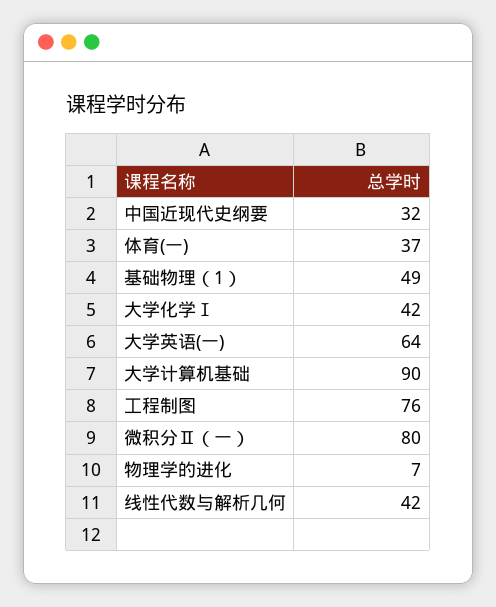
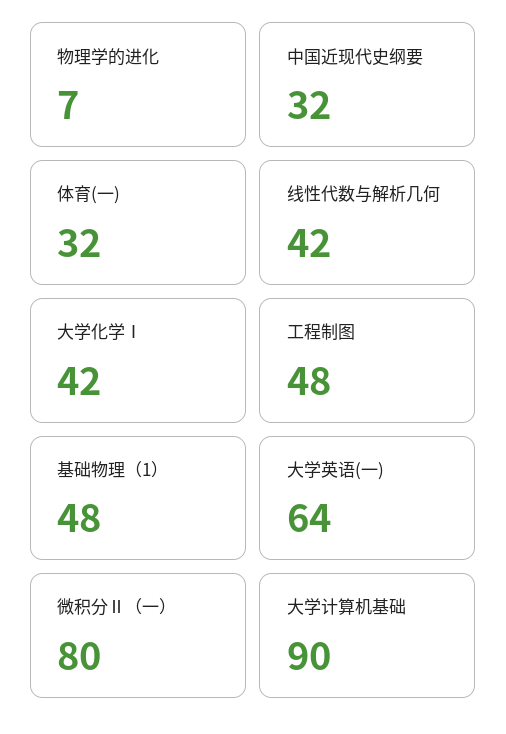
  {
    "中国近现代史纲要": 32,
-   "体育(一)": 37,
+   "体育(一)": 32,
-   "基础物理（1）": 49,
+   "基础物理（1）": 48,
    "大学化学Ⅰ": 42,
    "大学英语(一)": 64,
    "大学计算机基础": 90,
-   "工程制图": 76,
+   "工程制图": 48,
    "微积分Ⅱ（一）": 80,
    "物理学的进化": 7,
    "线性代数与解析几何": 42
  }

